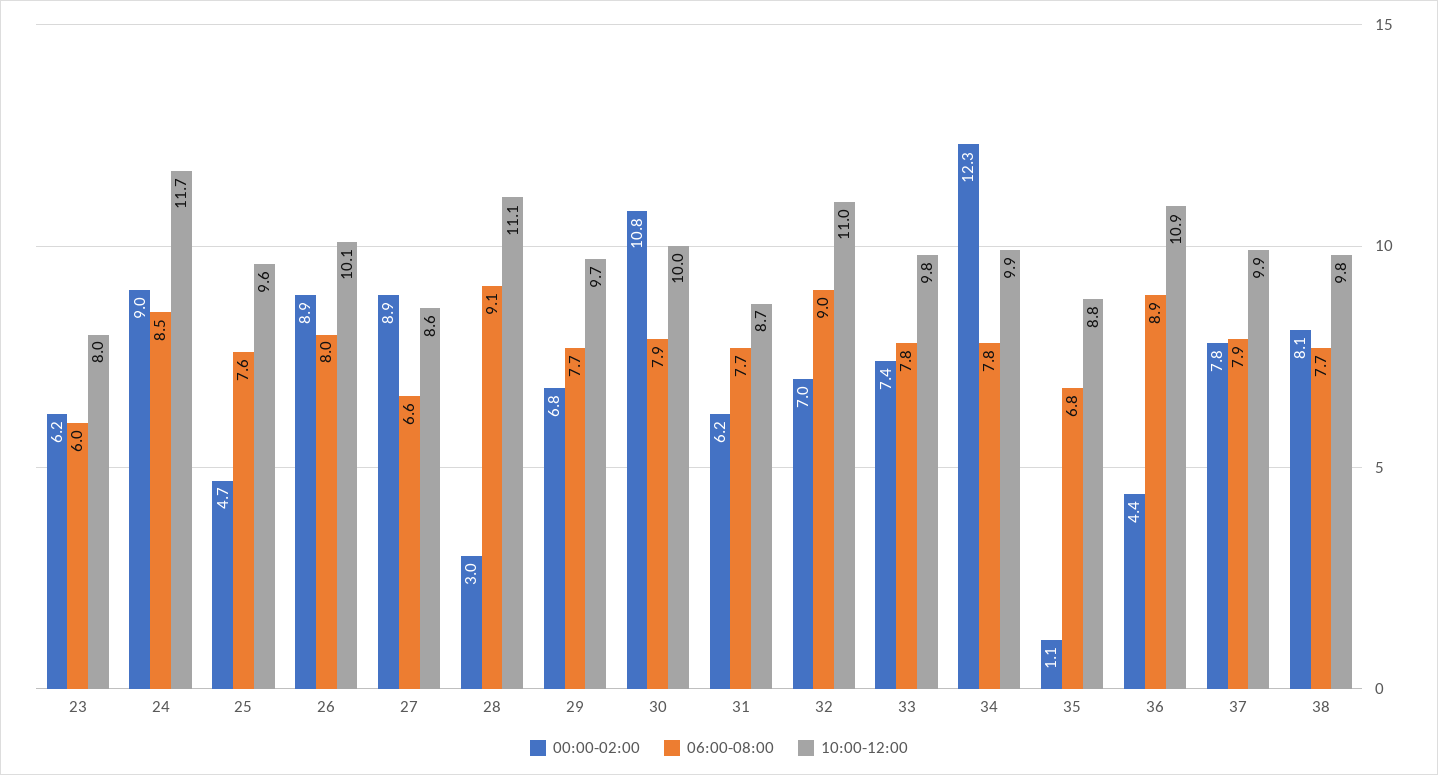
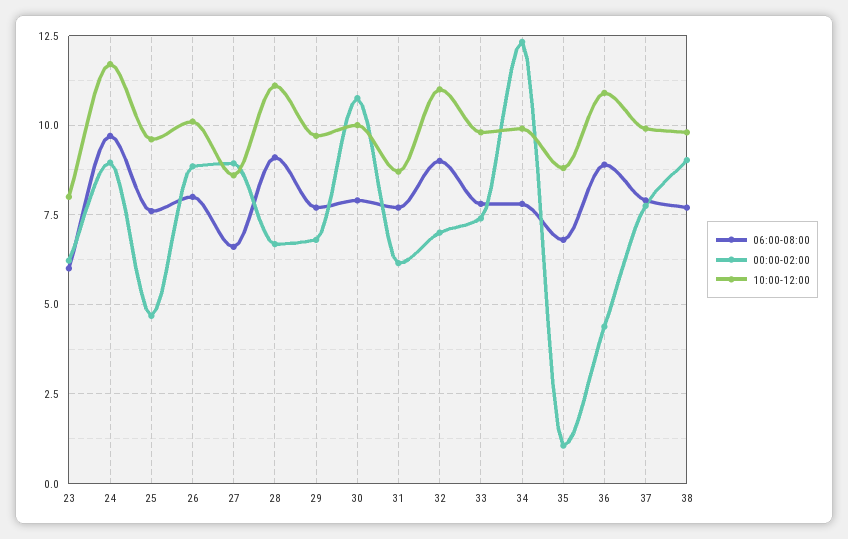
  {
    "00:00-02:00": {
      "23": 6.2,
      "24": 9,
      "25": 4.7,
      "26": 8.9,
      "27": 8.9,
-     "28": 3,
+     "28": 6.75,
      "29": 6.8,
      "30": 10.8,
      "31": 6.2,
      "32": 7,
      "33": 7.4,
      "34": 12.3,
      "35": 1.1,
      "36": 4.4,
      "37": 7.8,
-     "38": 8.1
+     "38": 9
    },
    "06:00-08:00": {
      "23": 6,
-     "24": 8.5,
+     "24": 9.75,
      "25": 7.6,
      "26": 8,
      "27": 6.6,
      "28": 9.1,
      "29": 7.7,
      "30": 7.9,
      "31": 7.7,
      "32": 9,
      "33": 7.8,
      "34": 7.8,
      "35": 6.8,
      "36": 8.9,
      "37": 7.9,
      "38": 7.7
    },
    "10:00-12:00": {
      "23": 8,
      "24": 11.7,
      "25": 9.6,
      "26": 10.1,
      "27": 8.6,
      "28": 11.1,
      "29": 9.7,
      "30": 10,
      "31": 8.7,
      "32": 11,
      "33": 9.8,
      "34": 9.9,
      "35": 8.8,
      "36": 10.9,
      "37": 9.9,
      "38": 9.8
    }
  }

